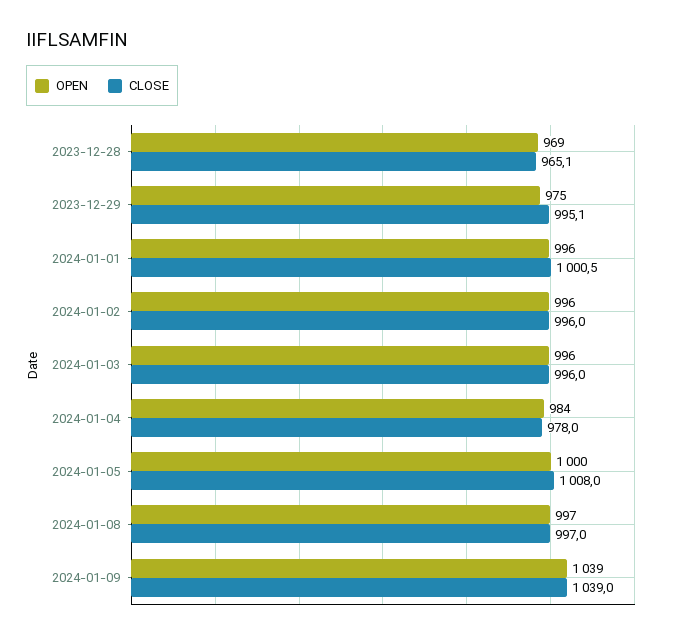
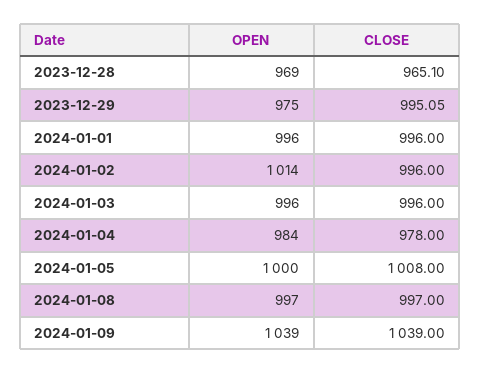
  {
    "OPEN": {
      "2023-12-28": 969,
      "2023-12-29": 975,
      "2024-01-01": 996,
-     "2024-01-02": 996,
+     "2024-01-02": 1014,
      "2024-01-03": 996,
      "2024-01-04": 984,
      "2024-01-05": 1000,
      "2024-01-08": 997,
      "2024-01-09": 1039
    },
    "CLOSE": {
      "2023-12-28": 965.1,
      "2023-12-29": 995.05,
-     "2024-01-01": 1000.5,
+     "2024-01-01": 996,
      "2024-01-02": 996,
      "2024-01-03": 996,
      "2024-01-04": 978,
      "2024-01-05": 1008,
      "2024-01-08": 997,
      "2024-01-09": 1039
    }
  }

